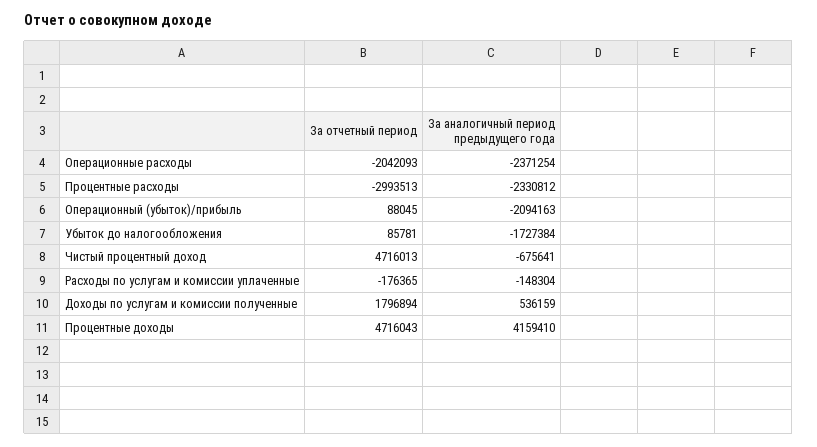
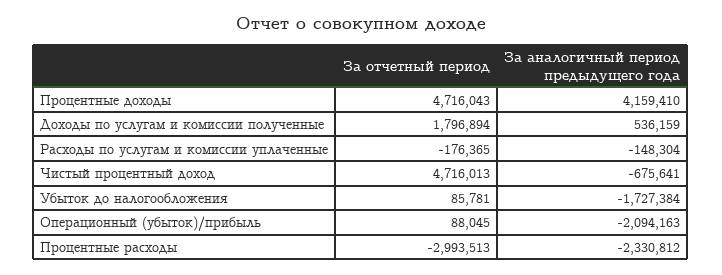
  {
    "За отчетный период": {
-     "Операционные расходы": -2042093,
      "Процентные расходы": -2993513,
      "Операционный (убыток)/прибыль": 88045,
      "Убыток до налогообложения": 85781,
      "Чистый процентный доход": 4716013,
      "Расходы по услугам и комиссии уплаченные": -176365,
      "Доходы по услугам и комиссии полученные": 1796894,
      "Процентные доходы": 4716043
    },
    "За аналогичный период предыдущего года": {
-     "Операционные расходы": -2371254,
      "Процентные расходы": -2330812,
      "Операционный (убыток)/прибыль": -2094163,
      "Убыток до налогообложения": -1727384,
      "Чистый процентный доход": -675641,
      "Расходы по услугам и комиссии уплаченные": -148304,
      "Доходы по услугам и комиссии полученные": 536159,
      "Процентные доходы": 4159410
    }
  }

